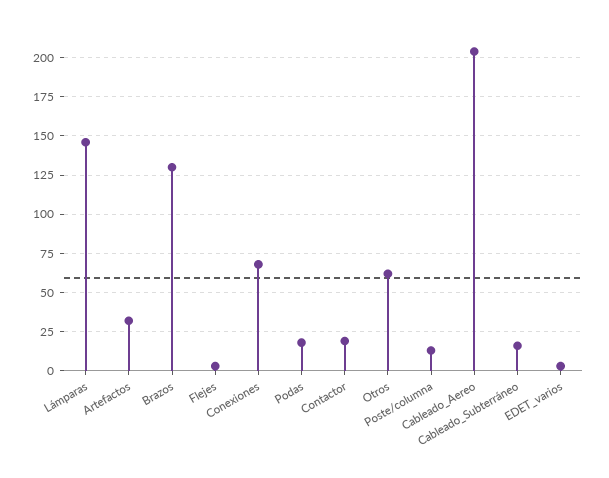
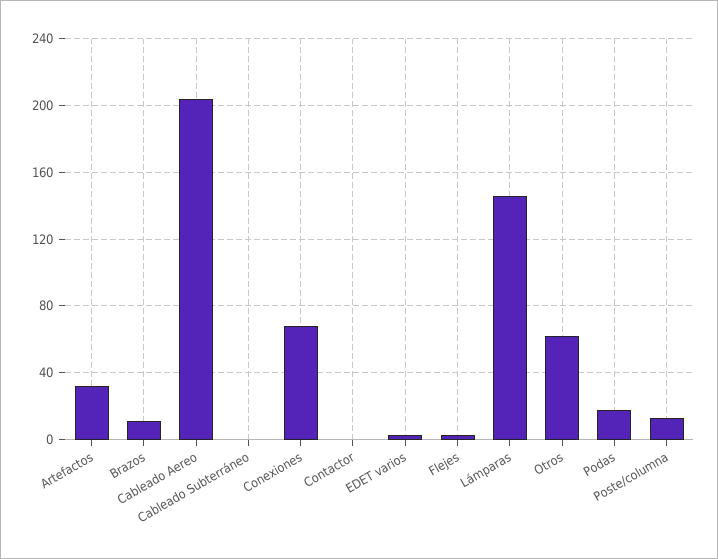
  {
    "Lámparas": 145,
    "Artefactos": 30,
-   "Brazos": 130,
+   "Brazos": 10,
    "Flejes": 5,
    "Conexiones": 70,
    "Podas": 20,
-   "Contactor": 20,
+   "Contactor": 0,
    "Otros": 60,
    "Poste/columna": 15,
    "Cableado_Aereo": 205,
-   "Cableado_Subterráneo": 15,
+   "Cableado_Subterráneo": 0,
    "EDET_varios": 5
  }

